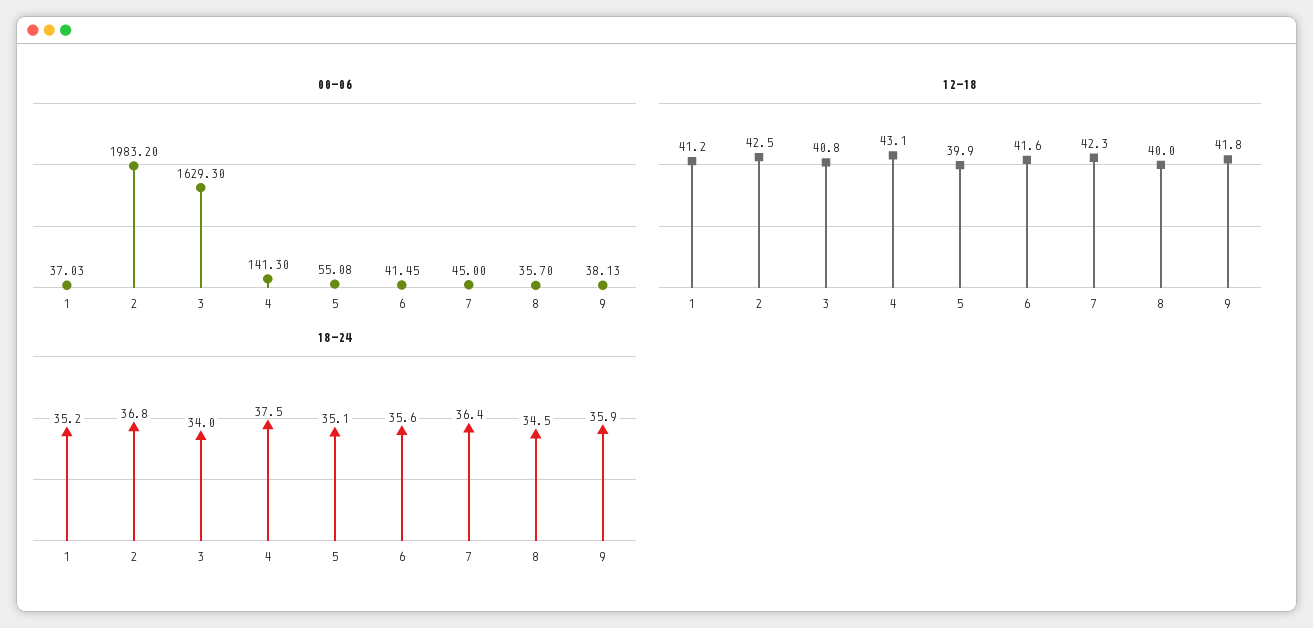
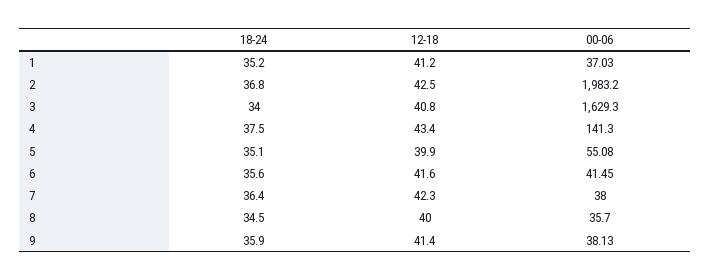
  {
    "00-06": {
      "1": 37.03,
      "2": 1983.2,
      "3": 1629.3,
      "4": 141.3,
      "5": 55.08,
      "6": 41.45,
-     "7": 45,
+     "7": 38,
      "8": 35.7,
      "9": 38.13
    },
    "12-18": {
      "1": 41.2,
      "2": 42.5,
      "3": 40.8,
-     "4": 43.1,
+     "4": 43.4,
      "5": 39.9,
      "6": 41.6,
      "7": 42.3,
      "8": 40,
-     "9": 41.8
+     "9": 41.4
    },
    "18-24": {
      "1": 35.2,
      "2": 36.8,
      "3": 34,
      "4": 37.5,
      "5": 35.1,
      "6": 35.6,
      "7": 36.4,
      "8": 34.5,
      "9": 35.9
    }
  }

